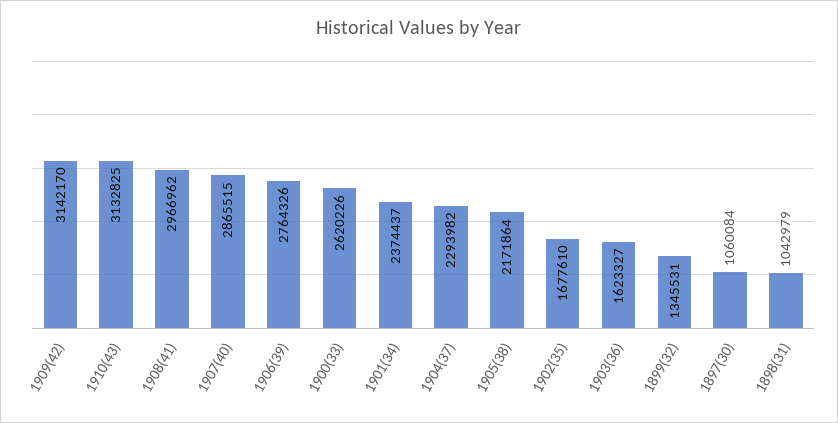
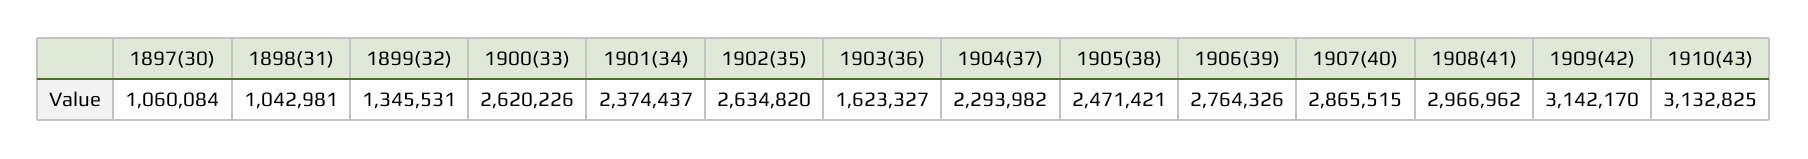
  {
    "1909(42)": 3142170,
    "1910(43)": 3132825,
    "1908(41)": 2966962,
    "1907(40)": 2865515,
    "1906(39)": 2764326,
    "1900(33)": 2620226,
    "1901(34)": 2374437,
    "1904(37)": 2293982,
-   "1905(38)": 2171864,
+   "1905(38)": 2471421,
-   "1902(35)": 1677610,
+   "1902(35)": 2634820,
    "1903(36)": 1623327,
    "1899(32)": 1345531,
    "1897(30)": 1060084,
-   "1898(31)": 1042979
+   "1898(31)": 1042981
  }

